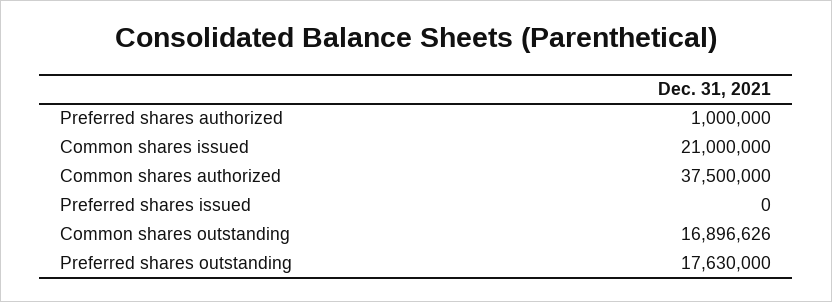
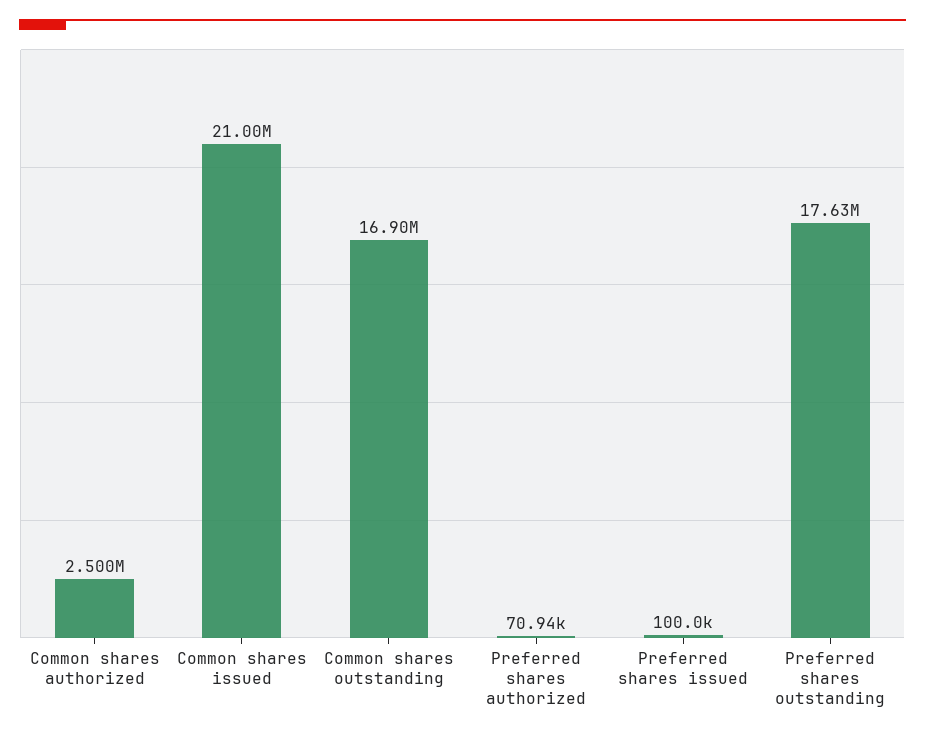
  {
-   "Preferred shares authorized": 1000000,
+   "Preferred shares authorized": 70940,
    "Common shares issued": 21000000,
-   "Common shares authorized": 37500000,
+   "Common shares authorized": 2500000,
-   "Preferred shares issued": 0,
+   "Preferred shares issued": 100000,
    "Common shares outstanding": 16896626,
    "Preferred shares outstanding": 17630000
  }

